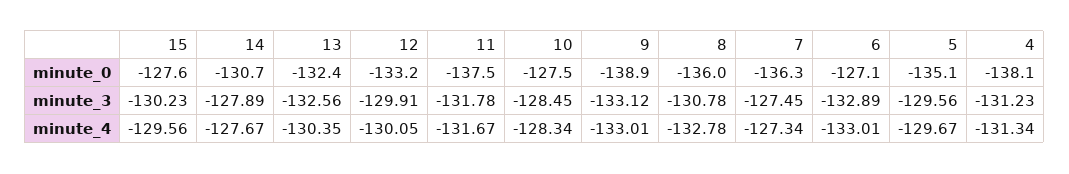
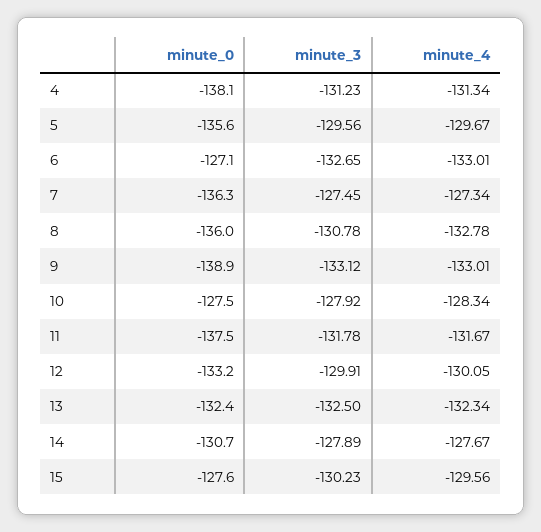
  {
    "15": {
      "minute_0": -127.6,
      "minute_3": -130.23,
      "minute_4": -129.56
    },
    "14": {
      "minute_0": -130.7,
      "minute_3": -127.89,
      "minute_4": -127.67
    },
    "13": {
      "minute_0": -132.4,
-     "minute_3": -132.56,
+     "minute_3": -132.5,
-     "minute_4": -130.35
+     "minute_4": -132.34
    },
    "12": {
      "minute_0": -133.2,
      "minute_3": -129.91,
      "minute_4": -130.05
    },
    "11": {
      "minute_0": -137.5,
      "minute_3": -131.78,
      "minute_4": -131.67
    },
    "10": {
      "minute_0": -127.5,
-     "minute_3": -128.45,
+     "minute_3": -127.92,
      "minute_4": -128.34
    },
    "9": {
      "minute_0": -138.9,
      "minute_3": -133.12,
      "minute_4": -133.01
    },
    "8": {
      "minute_0": -136,
      "minute_3": -130.78,
      "minute_4": -132.78
    },
    "7": {
      "minute_0": -136.3,
      "minute_3": -127.45,
      "minute_4": -127.34
    },
    "6": {
      "minute_0": -127.1,
-     "minute_3": -132.89,
+     "minute_3": -132.65,
      "minute_4": -133.01
    },
    "5": {
-     "minute_0": -135.1,
+     "minute_0": -135.6,
      "minute_3": -129.56,
      "minute_4": -129.67
    },
    "4": {
      "minute_0": -138.1,
      "minute_3": -131.23,
      "minute_4": -131.34
    }
  }

